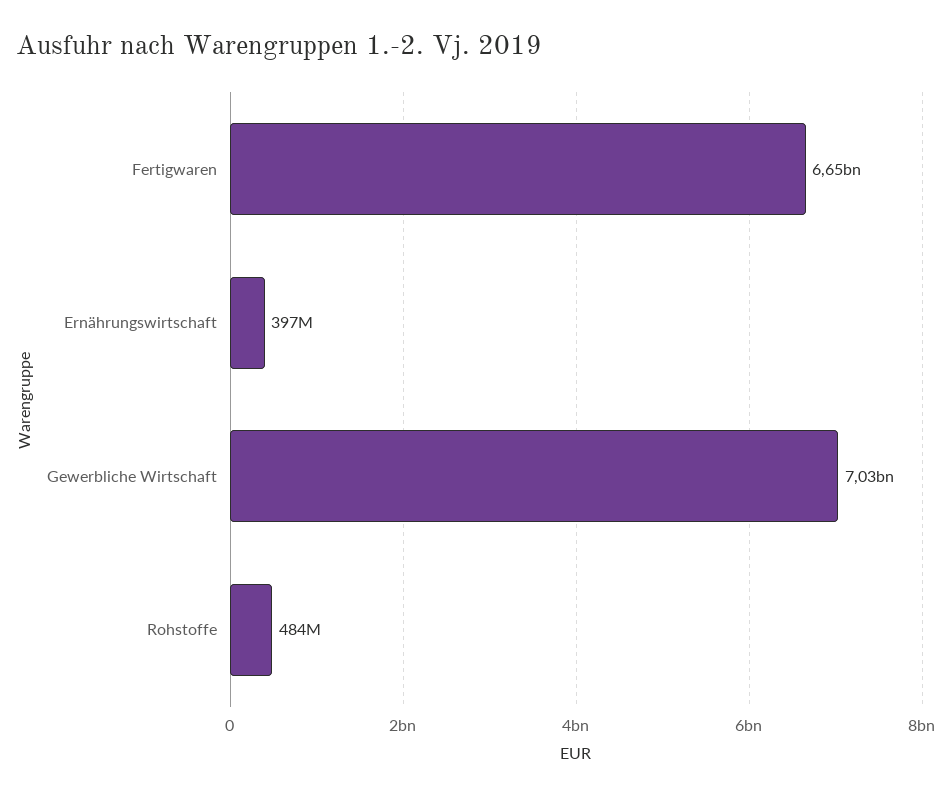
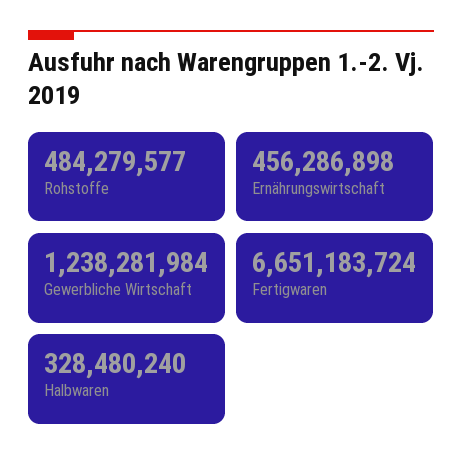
  {
    "Fertigwaren": 6651183724,
-   "Ernährungswirtschaft": 397000000,
+   "Ernährungswirtschaft": 456286898,
-   "Gewerbliche Wirtschaft": 7030000000,
+   "Gewerbliche Wirtschaft": 1238281984,
-   "Rohstoffe": 484279577
+   "Rohstoffe": 484279577,
+   "Halbwaren": 328480240
  }

